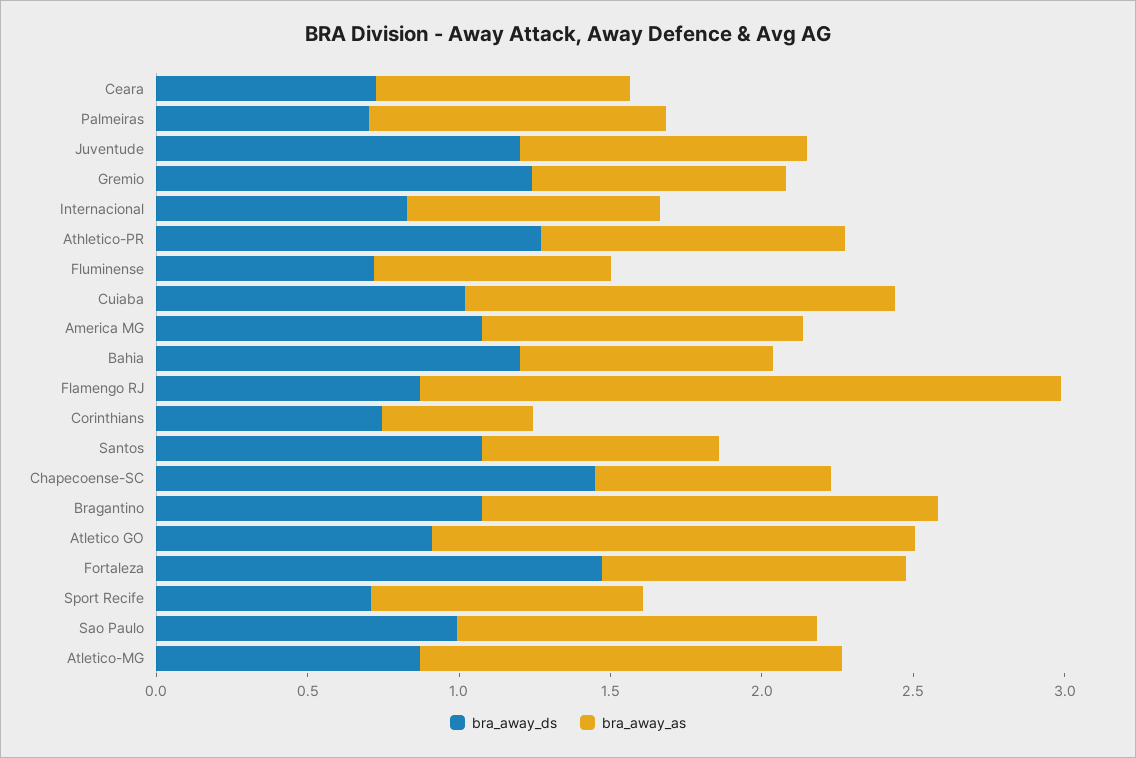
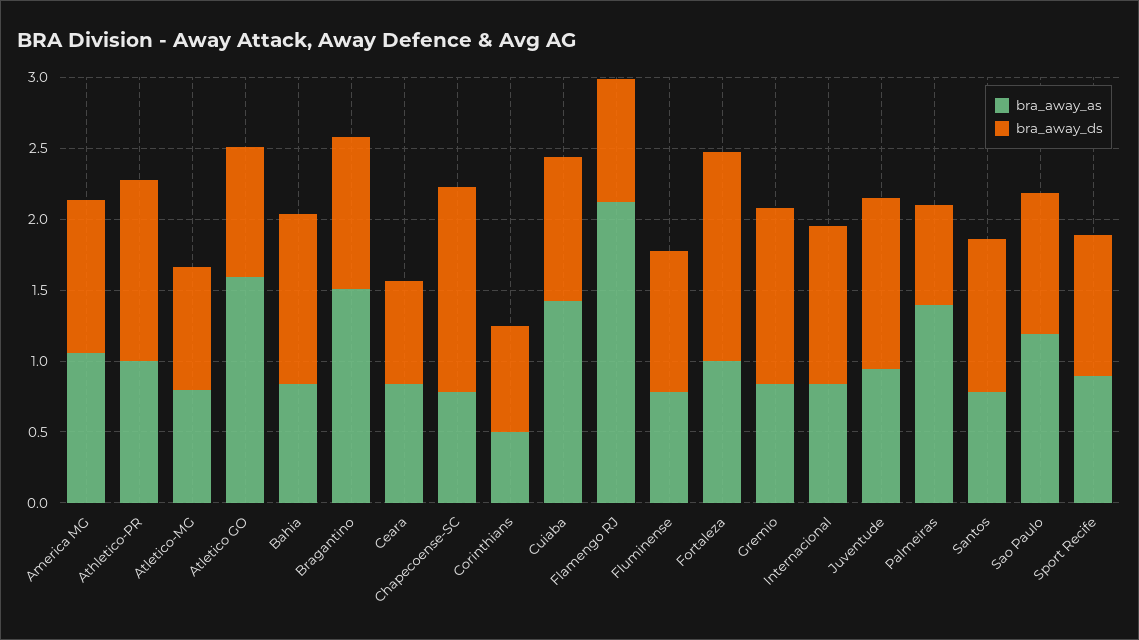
  {
    "bra_away_ds": {
      "Ceara": 0.7,
      "Palmeiras": 0.7,
      "Juventude": 1.2,
      "Gremio": 1.2,
-     "Internacional": 0.8,
+     "Internacional": 1.1,
      "Athletico-PR": 1.3,
-     "Fluminense": 0.7,
+     "Fluminense": 1,
      "Cuiaba": 1,
      "America MG": 1.1,
      "Bahia": 1.2,
      "Flamengo RJ": 0.9,
      "Corinthians": 0.7,
      "Santos": 1.1,
      "Chapecoense-SC": 1.4,
      "Bragantino": 1.1,
      "Atletico GO": 0.9,
      "Fortaleza": 1.5,
-     "Sport Recife": 0.7,
+     "Sport Recife": 1,
      "Sao Paulo": 1,
      "Atletico-MG": 0.9
    },
    "bra_away_as": {
      "Ceara": 0.8,
-     "Palmeiras": 1,
+     "Palmeiras": 1.4,
      "Juventude": 0.9,
      "Gremio": 0.8,
      "Internacional": 0.8,
      "Athletico-PR": 1,
      "Fluminense": 0.8,
      "Cuiaba": 1.4,
      "America MG": 1.1,
      "Bahia": 0.8,
      "Flamengo RJ": 2.1,
      "Corinthians": 0.5,
      "Santos": 0.8,
      "Chapecoense-SC": 0.8,
      "Bragantino": 1.5,
      "Atletico GO": 1.6,
      "Fortaleza": 1,
      "Sport Recife": 0.9,
      "Sao Paulo": 1.2,
-     "Atletico-MG": 1.4
+     "Atletico-MG": 0.8
    }
  }

